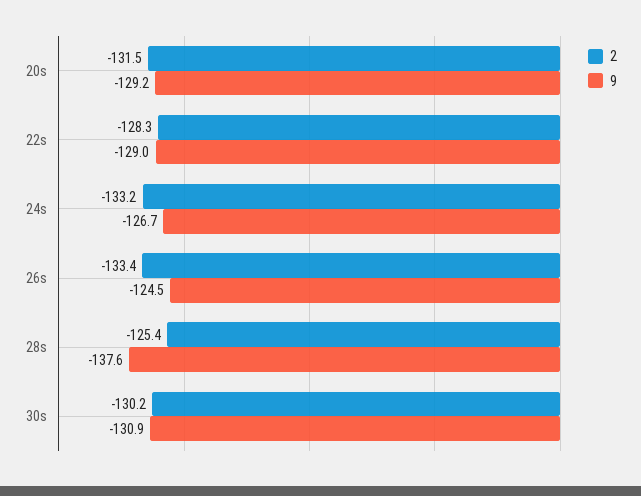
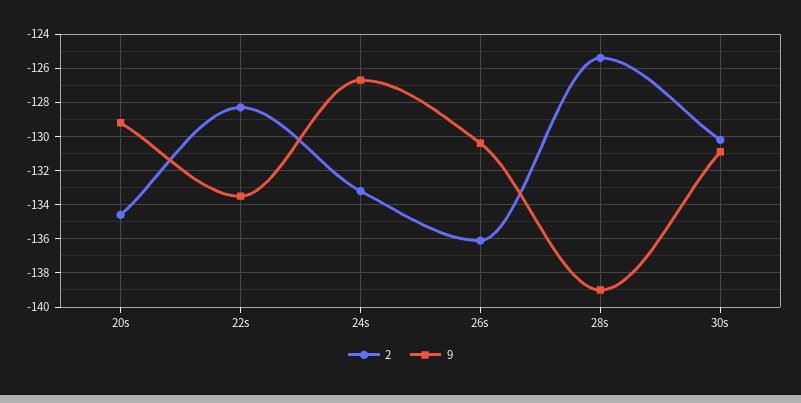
  {
    "2": {
-     "20s": -131.5,
+     "20s": -134.5,
      "22s": -128.3,
      "24s": -133.2,
-     "26s": -133.4,
+     "26s": -136,
      "28s": -125.4,
      "30s": -130.2
    },
    "9": {
      "20s": -129.2,
-     "22s": -129,
+     "22s": -133.5,
      "24s": -126.7,
-     "26s": -124.5,
+     "26s": -130.5,
-     "28s": -137.6,
+     "28s": -139,
      "30s": -130.9
    }
  }

